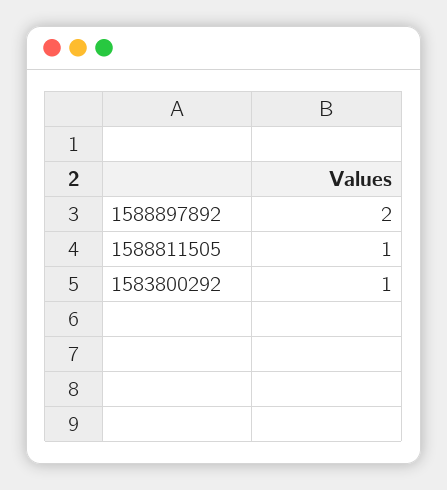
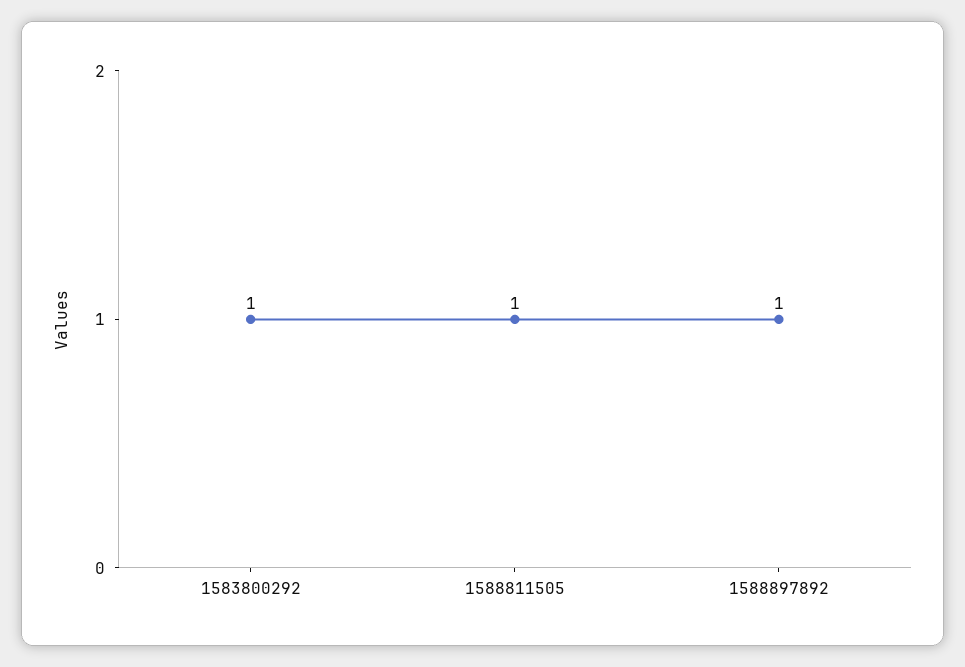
  {
-   "1588897892": 2,
+   "1588897892": 1,
    "1588811505": 1,
    "1583800292": 1
  }

